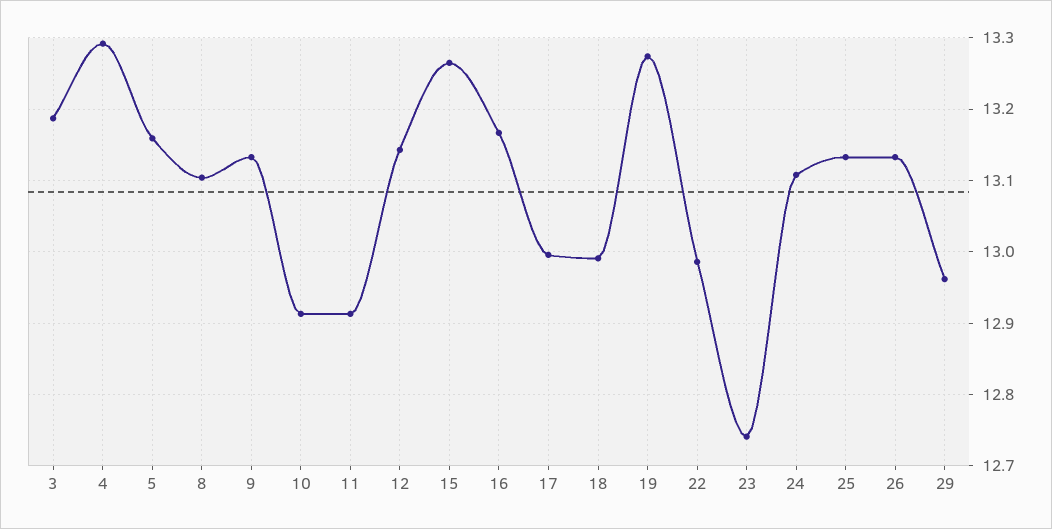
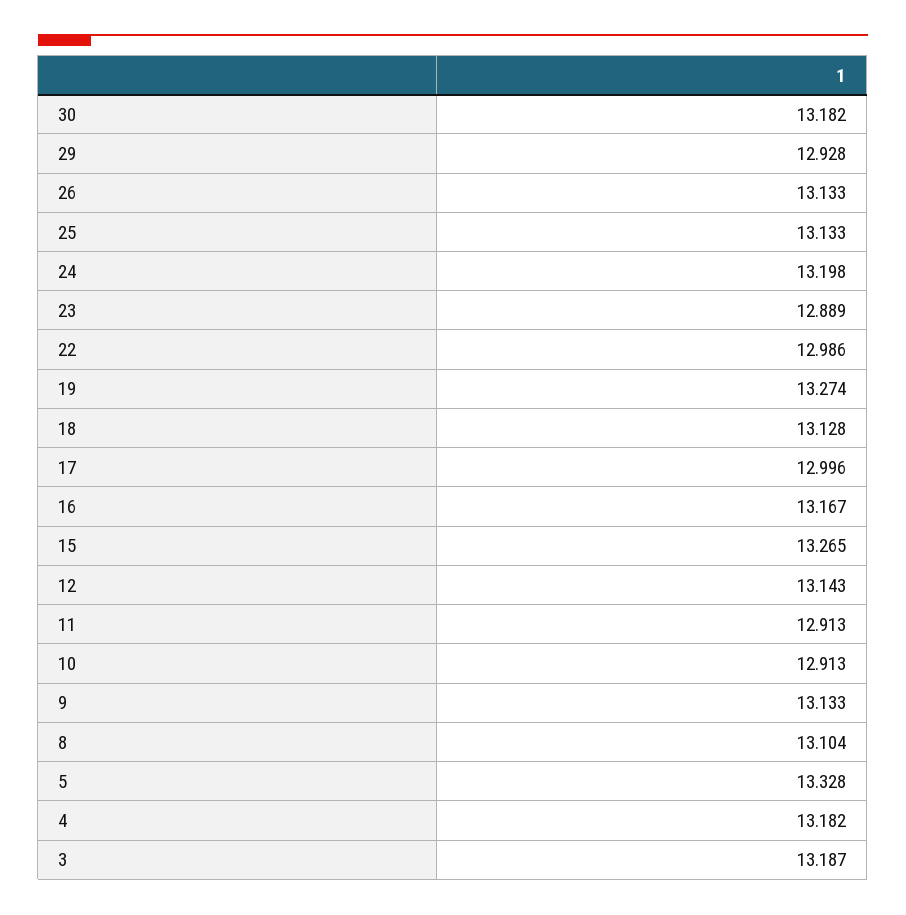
  {
    "3": 13.187,
-   "4": 13.29,
+   "4": 13.182,
-   "5": 13.16,
+   "5": 13.328,
    "8": 13.104,
    "9": 13.133,
    "10": 12.913,
    "11": 12.913,
    "12": 13.143,
    "15": 13.265,
    "16": 13.167,
    "17": 12.996,
-   "18": 12.99,
+   "18": 13.128,
    "19": 13.274,
    "22": 12.986,
-   "23": 12.74,
+   "23": 12.889,
-   "24": 13.11,
+   "24": 13.198,
    "25": 13.133,
    "26": 13.133,
-   "29": 12.96
+   "29": 12.928,
+   "30": 13.182
  }

